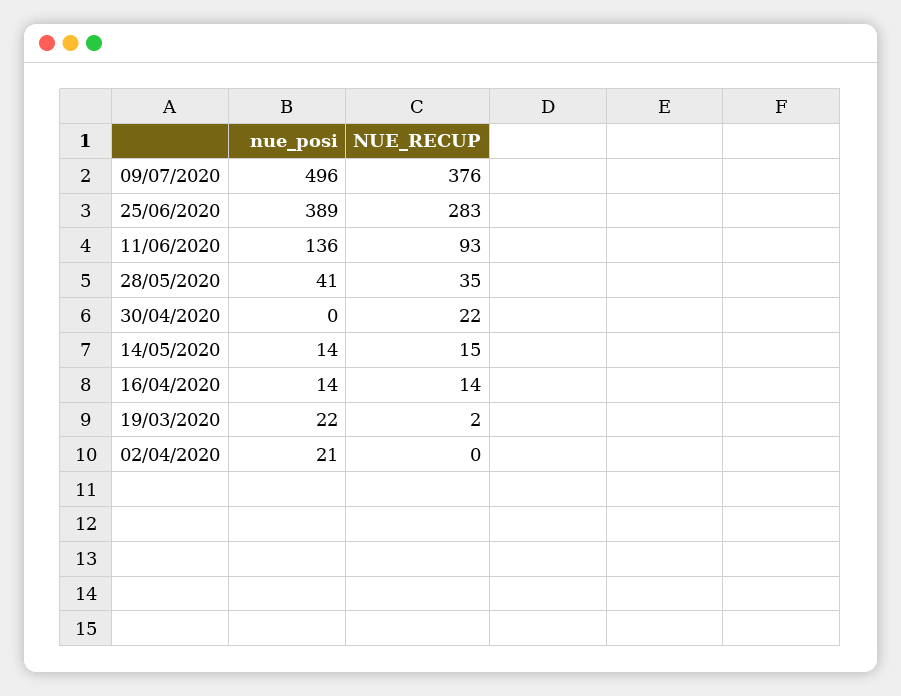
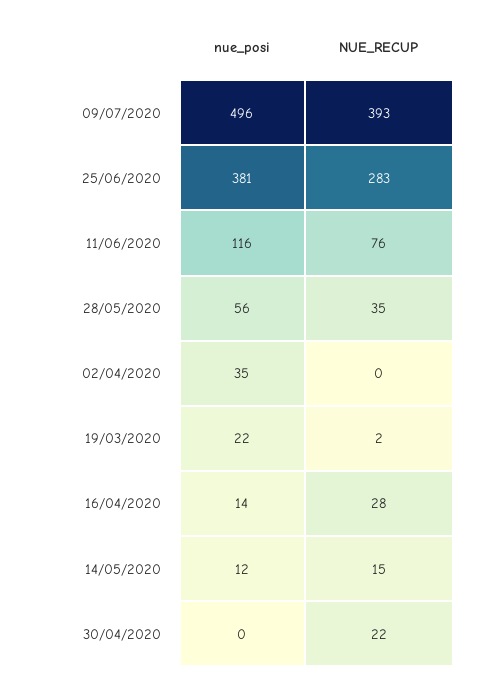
  {
    "nue_posi": {
      "09/07/2020": 496,
-     "25/06/2020": 389,
+     "25/06/2020": 381,
-     "11/06/2020": 136,
+     "11/06/2020": 116,
-     "28/05/2020": 41,
+     "28/05/2020": 56,
      "30/04/2020": 0,
-     "14/05/2020": 14,
+     "14/05/2020": 12,
      "16/04/2020": 14,
      "19/03/2020": 22,
-     "02/04/2020": 21
+     "02/04/2020": 35
    },
    "NUE_RECUP": {
-     "09/07/2020": 376,
+     "09/07/2020": 393,
      "25/06/2020": 283,
-     "11/06/2020": 93,
+     "11/06/2020": 76,
      "28/05/2020": 35,
      "30/04/2020": 22,
      "14/05/2020": 15,
-     "16/04/2020": 14,
+     "16/04/2020": 28,
      "19/03/2020": 2,
      "02/04/2020": 0
    }
  }

